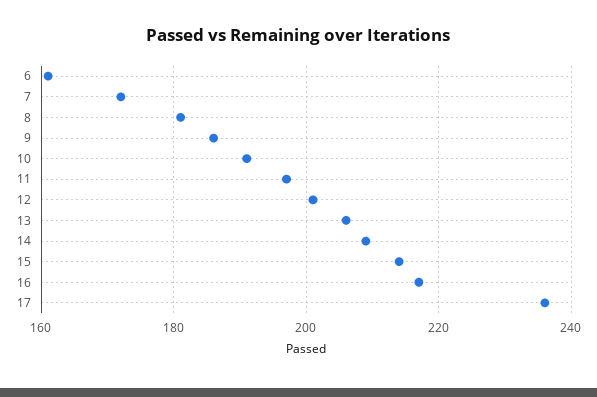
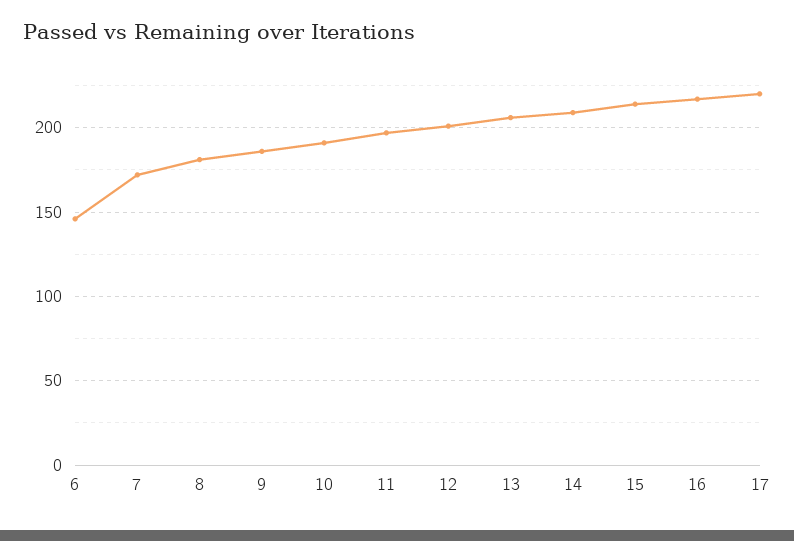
  {
-   "6": 160,
+   "6": 145,
    "7": 170,
    "8": 180,
    "9": 185,
    "10": 190,
    "11": 195,
    "12": 200,
    "13": 205,
    "14": 210,
    "15": 215,
    "16": 215,
-   "17": 235
+   "17": 220
  }

